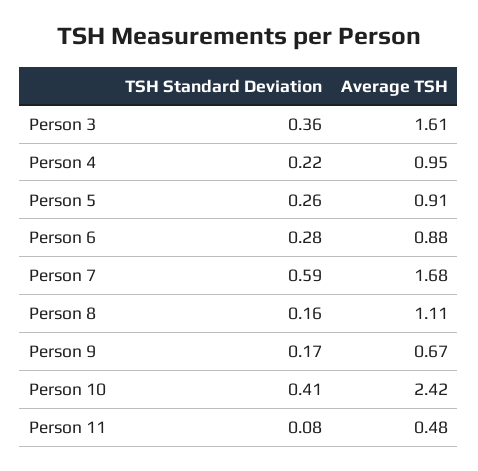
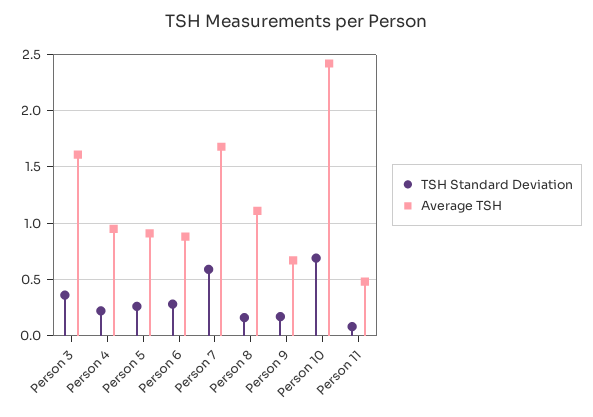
  {
    "TSH Standard Deviation": {
      "Person 3": 0.36,
      "Person 4": 0.22,
      "Person 5": 0.26,
      "Person 6": 0.28,
      "Person 7": 0.59,
      "Person 8": 0.16,
      "Person 9": 0.17,
-     "Person 10": 0.41,
+     "Person 10": 0.7,
      "Person 11": 0.08
    },
    "Average TSH": {
      "Person 3": 1.61,
      "Person 4": 0.95,
      "Person 5": 0.91,
      "Person 6": 0.88,
      "Person 7": 1.68,
      "Person 8": 1.11,
      "Person 9": 0.67,
      "Person 10": 2.42,
      "Person 11": 0.48
    }
  }

